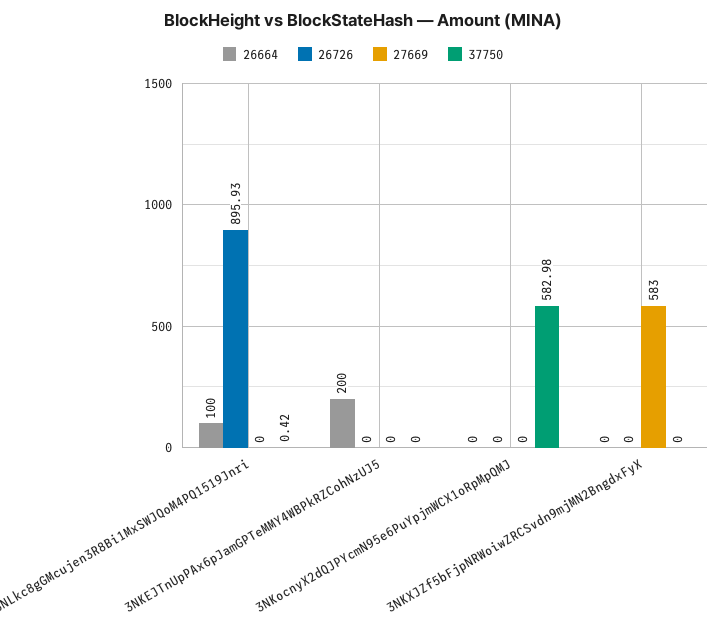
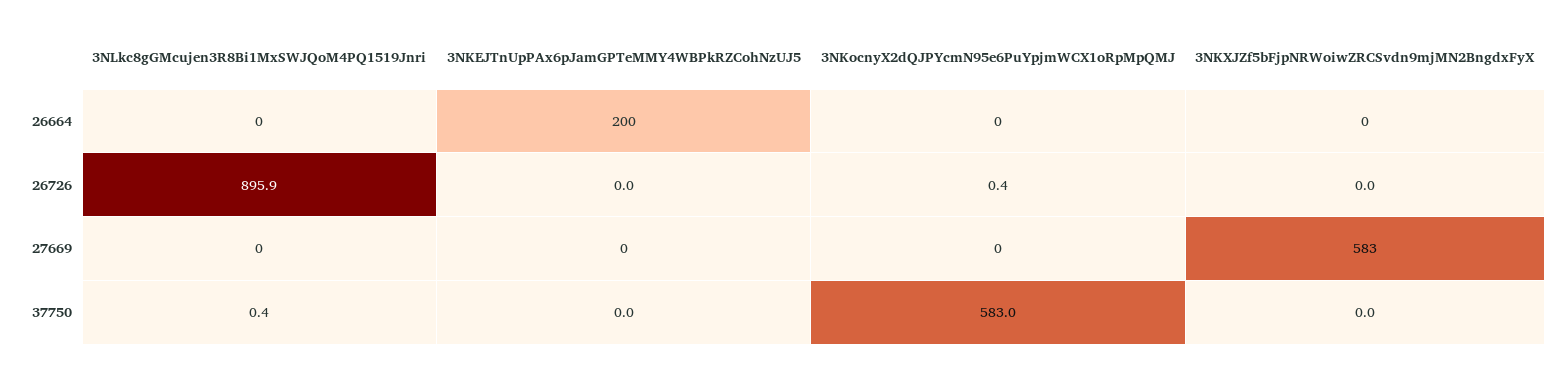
  {
    "26664": {
-     "3NLkc8gGMcujen3R8Bi1MxSWJQoM4PQ1519Jnri": 100,
+     "3NLkc8gGMcujen3R8Bi1MxSWJQoM4PQ1519Jnri": 0,
      "3NKEJTnUpPAx6pJamGPTeMMY4WBPkRZCohNzUJ5": 200,
      "3NKocnyX2dQJPYcmN95e6PuYpjmWCX1oRpMpQMJ": 0,
      "3NKXJZf5bFjpNRWoiwZRCSvdn9mjMN2BngdxFyX": 0
    },
    "26726": {
      "3NLkc8gGMcujen3R8Bi1MxSWJQoM4PQ1519Jnri": 895.93,
      "3NKEJTnUpPAx6pJamGPTeMMY4WBPkRZCohNzUJ5": 0,
-     "3NKocnyX2dQJPYcmN95e6PuYpjmWCX1oRpMpQMJ": 0,
+     "3NKocnyX2dQJPYcmN95e6PuYpjmWCX1oRpMpQMJ": 0.4,
      "3NKXJZf5bFjpNRWoiwZRCSvdn9mjMN2BngdxFyX": 0
    },
    "27669": {
      "3NLkc8gGMcujen3R8Bi1MxSWJQoM4PQ1519Jnri": 0,
      "3NKEJTnUpPAx6pJamGPTeMMY4WBPkRZCohNzUJ5": 0,
      "3NKocnyX2dQJPYcmN95e6PuYpjmWCX1oRpMpQMJ": 0,
      "3NKXJZf5bFjpNRWoiwZRCSvdn9mjMN2BngdxFyX": 583
    },
    "37750": {
      "3NLkc8gGMcujen3R8Bi1MxSWJQoM4PQ1519Jnri": 0.42,
      "3NKEJTnUpPAx6pJamGPTeMMY4WBPkRZCohNzUJ5": 0,
      "3NKocnyX2dQJPYcmN95e6PuYpjmWCX1oRpMpQMJ": 582.98,
      "3NKXJZf5bFjpNRWoiwZRCSvdn9mjMN2BngdxFyX": 0
    }
  }

